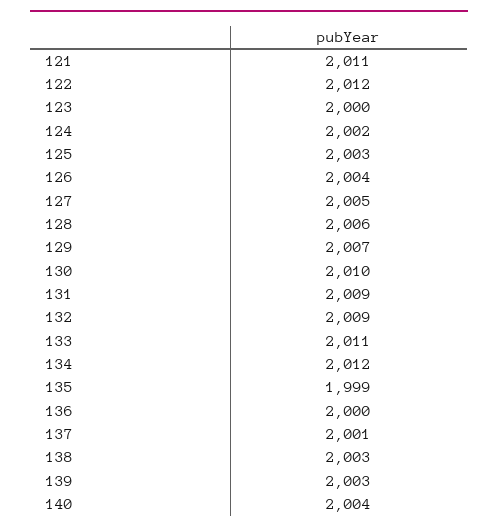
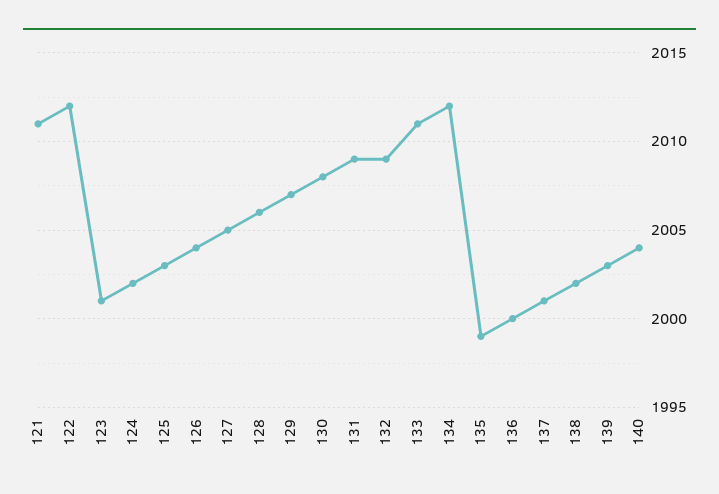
  {
    "121": 2011,
    "122": 2012,
-   "123": 2000,
+   "123": 2001,
    "124": 2002,
    "125": 2003,
    "126": 2004,
    "127": 2005,
    "128": 2006,
    "129": 2007,
-   "130": 2010,
+   "130": 2008,
    "131": 2009,
    "132": 2009,
    "133": 2011,
    "134": 2012,
    "135": 1999,
    "136": 2000,
    "137": 2001,
-   "138": 2003,
+   "138": 2002,
    "139": 2003,
    "140": 2004
  }

